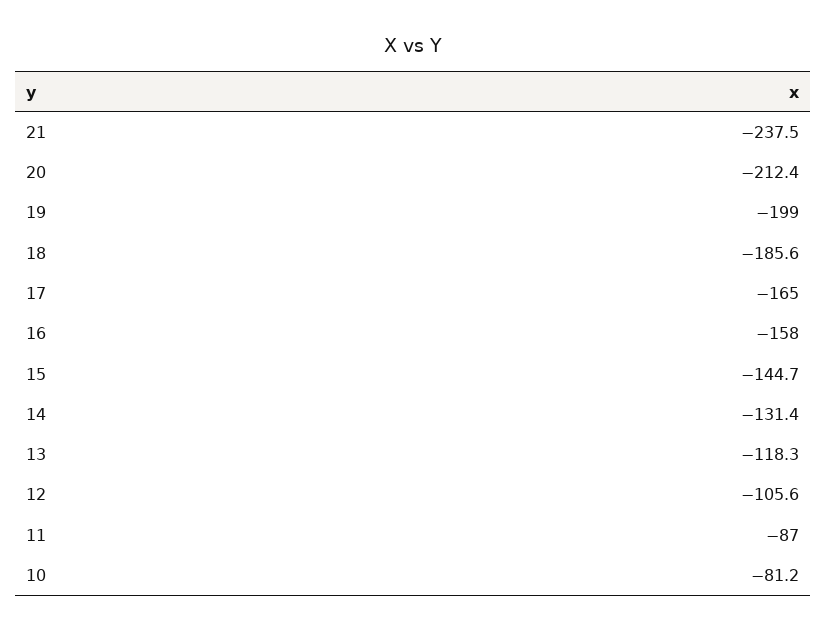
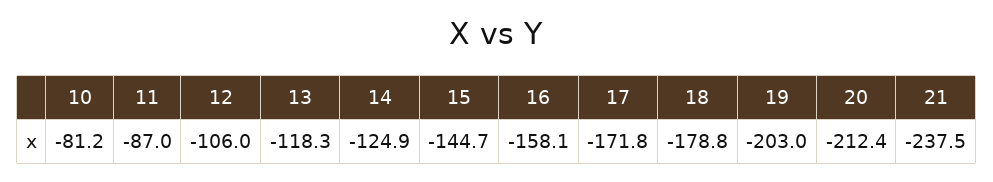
  {
    "21": -237.5,
    "20": -212.4,
-   "19": -199,
+   "19": -203,
-   "18": -185.6,
+   "18": -178.8,
-   "17": -165,
+   "17": -171.8,
-   "16": -158,
+   "16": -158.1,
    "15": -144.7,
-   "14": -131.4,
+   "14": -124.9,
    "13": -118.3,
-   "12": -105.6,
+   "12": -106,
    "11": -87,
    "10": -81.2
  }

